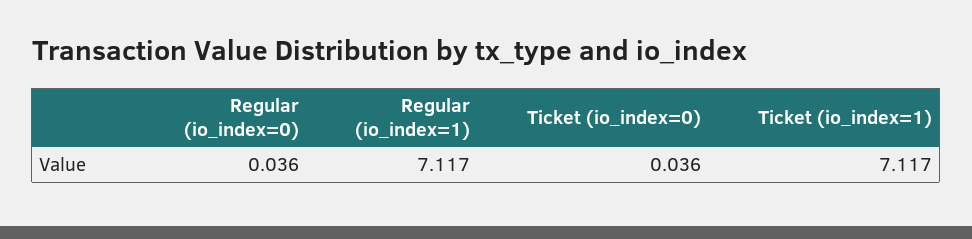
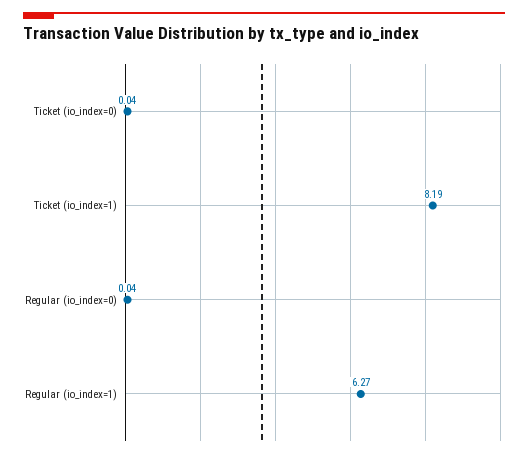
  {
    "Regular (io_index=0)": 0.036,
-   "Regular (io_index=1)": 7.117,
+   "Regular (io_index=1)": 6.27,
    "Ticket (io_index=0)": 0.036,
-   "Ticket (io_index=1)": 7.117
+   "Ticket (io_index=1)": 8.19
  }

